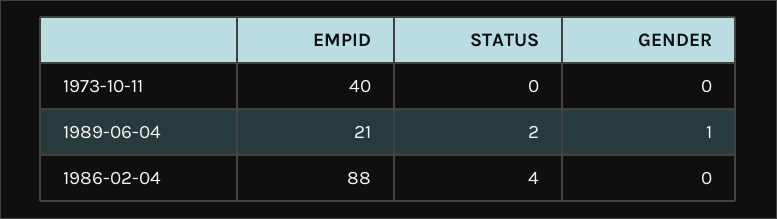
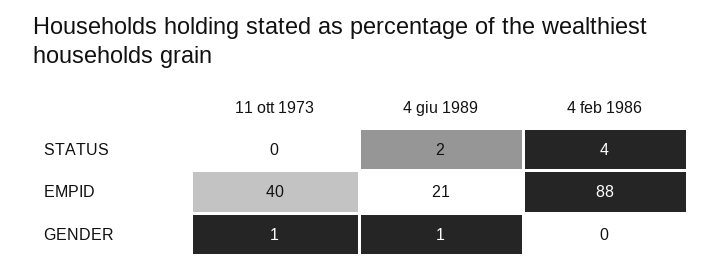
  {
    "EMPID": {
      "1973-10-11": 40,
      "1989-06-04": 21,
      "1986-02-04": 88
    },
    "STATUS": {
      "1973-10-11": 0,
      "1989-06-04": 2,
      "1986-02-04": 4
    },
    "GENDER": {
-     "1973-10-11": 0,
+     "1973-10-11": 1,
      "1989-06-04": 1,
      "1986-02-04": 0
    }
  }

